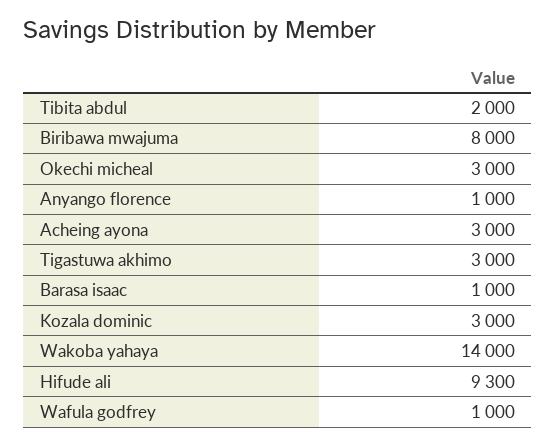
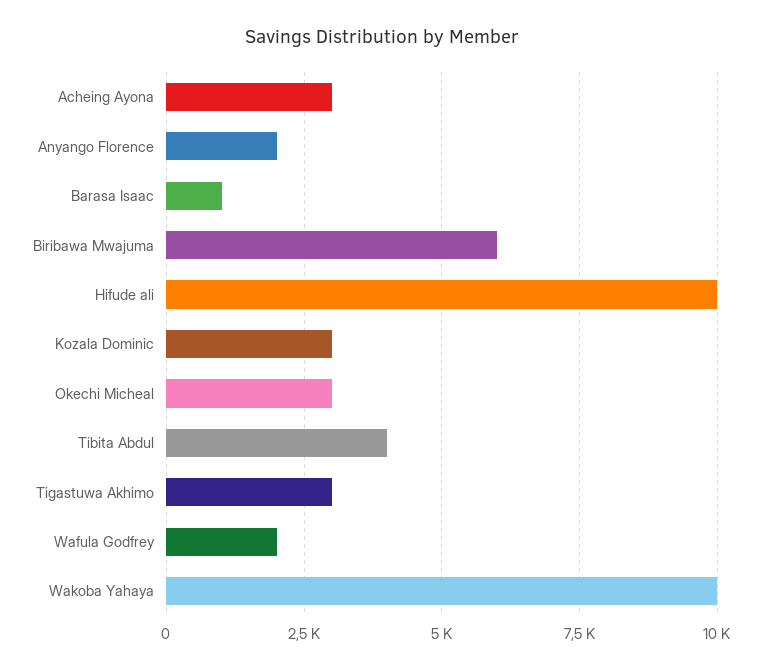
  {
-   "Tibita abdul": 2000,
+   "Tibita abdul": 4000,
-   "Biribawa mwajuma": 8000,
+   "Biribawa mwajuma": 6000,
    "Okechi micheal": 3000,
-   "Anyango florence": 1000,
+   "Anyango florence": 2000,
    "Acheing ayona": 3000,
    "Tigastuwa akhimo": 3000,
    "Barasa isaac": 1000,
    "Kozala dominic": 3000,
-   "Wakoba yahaya": 14000,
+   "Wakoba yahaya": 10000,
-   "Hifude ali": 9300,
+   "Hifude ali": 10000,
-   "Wafula godfrey": 1000
+   "Wafula godfrey": 2000
  }

